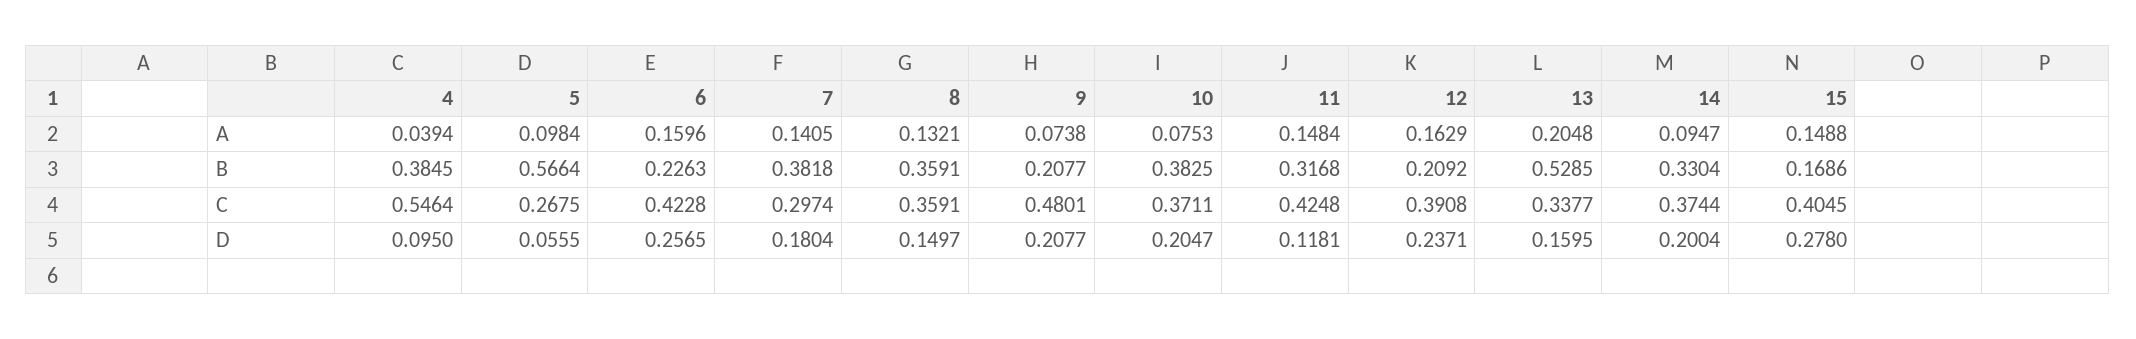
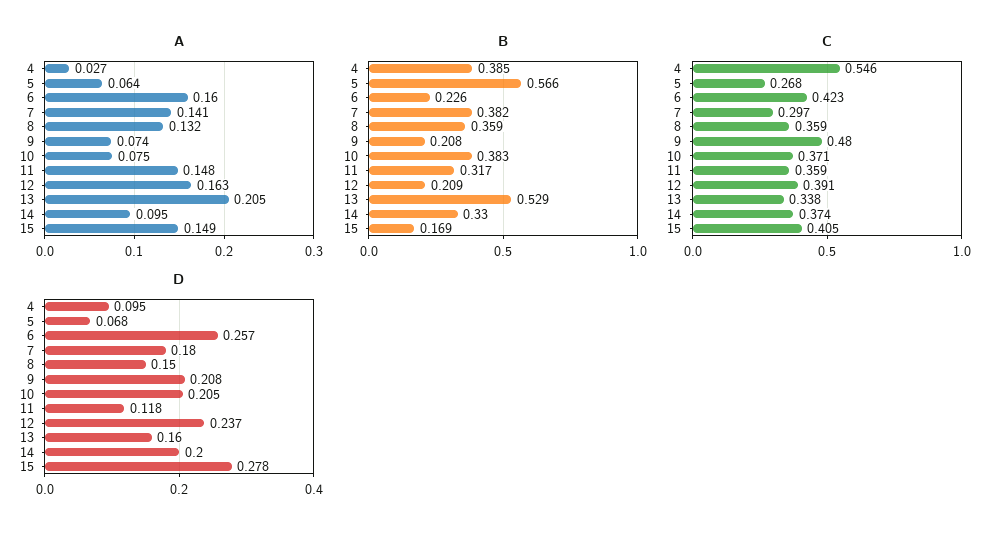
  {
    "A": {
-     "4": 0.0394,
+     "4": 0.027,
-     "5": 0.0984,
+     "5": 0.064,
      "6": 0.1596,
      "7": 0.1405,
      "8": 0.1321,
      "9": 0.0738,
      "10": 0.0753,
      "11": 0.1484,
      "12": 0.1629,
      "13": 0.2048,
      "14": 0.0947,
      "15": 0.1488
    },
    "B": {
      "4": 0.3845,
      "5": 0.5664,
      "6": 0.2263,
      "7": 0.3818,
      "8": 0.3591,
      "9": 0.2077,
      "10": 0.3825,
      "11": 0.3168,
      "12": 0.2092,
      "13": 0.5285,
      "14": 0.3304,
      "15": 0.1686
    },
    "C": {
      "4": 0.5464,
      "5": 0.2675,
      "6": 0.4228,
      "7": 0.2974,
      "8": 0.3591,
      "9": 0.4801,
      "10": 0.3711,
-     "11": 0.4248,
+     "11": 0.359,
      "12": 0.3908,
      "13": 0.3377,
      "14": 0.3744,
      "15": 0.4045
    },
    "D": {
      "4": 0.095,
-     "5": 0.0555,
+     "5": 0.068,
      "6": 0.2565,
      "7": 0.1804,
      "8": 0.1497,
      "9": 0.2077,
      "10": 0.2047,
      "11": 0.1181,
      "12": 0.2371,
      "13": 0.1595,
      "14": 0.2004,
      "15": 0.278
    }
  }

